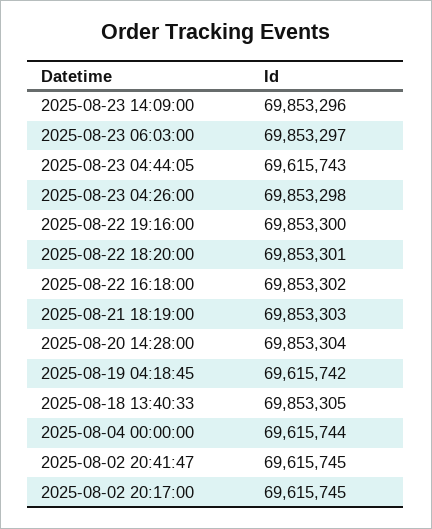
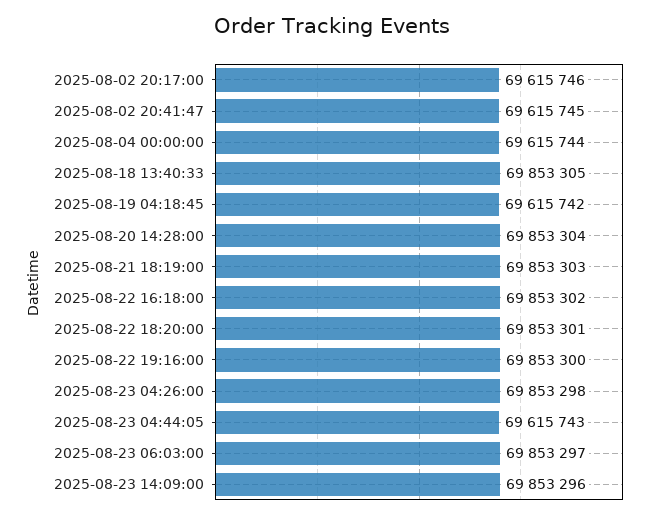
  {
    "2025-08-23 14:09:00": 69853296,
    "2025-08-23 06:03:00": 69853297,
    "2025-08-23 04:44:05": 69615743,
    "2025-08-23 04:26:00": 69853298,
    "2025-08-22 19:16:00": 69853300,
    "2025-08-22 18:20:00": 69853301,
    "2025-08-22 16:18:00": 69853302,
    "2025-08-21 18:19:00": 69853303,
    "2025-08-20 14:28:00": 69853304,
    "2025-08-19 04:18:45": 69615742,
    "2025-08-18 13:40:33": 69853305,
    "2025-08-04 00:00:00": 69615744,
    "2025-08-02 20:41:47": 69615745,
-   "2025-08-02 20:17:00": 69615745
+   "2025-08-02 20:17:00": 69615746
  }

